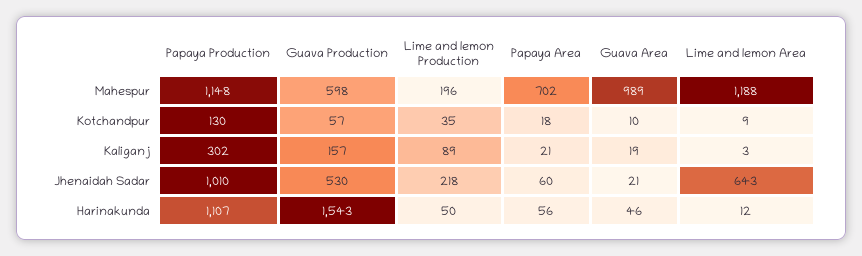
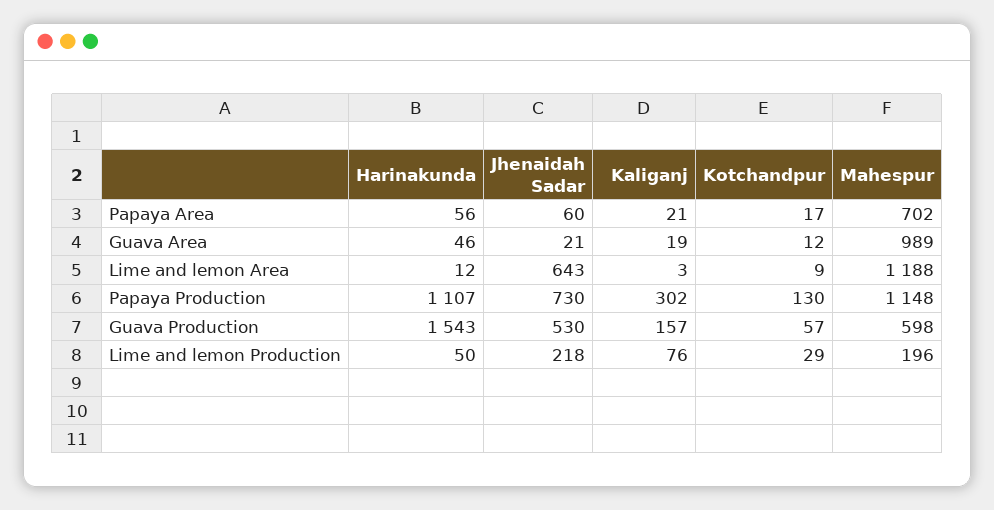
  {
    "Papaya Production": {
      "Mahespur": 1148,
      "Kotchandpur": 130,
      "Kaliganj": 302,
-     "Jhenaidah Sadar": 1010,
+     "Jhenaidah Sadar": 730,
      "Harinakunda": 1107
    },
    "Guava Production": {
      "Mahespur": 598,
      "Kotchandpur": 57,
      "Kaliganj": 157,
      "Jhenaidah Sadar": 530,
      "Harinakunda": 1543
    },
    "Lime and lemon Production": {
      "Mahespur": 196,
-     "Kotchandpur": 35,
+     "Kotchandpur": 29,
-     "Kaliganj": 89,
+     "Kaliganj": 76,
      "Jhenaidah Sadar": 218,
      "Harinakunda": 50
    },
    "Papaya Area": {
      "Mahespur": 702,
-     "Kotchandpur": 18,
+     "Kotchandpur": 17,
      "Kaliganj": 21,
      "Jhenaidah Sadar": 60,
      "Harinakunda": 56
    },
    "Guava Area": {
      "Mahespur": 989,
-     "Kotchandpur": 10,
+     "Kotchandpur": 12,
      "Kaliganj": 19,
      "Jhenaidah Sadar": 21,
      "Harinakunda": 46
    },
    "Lime and lemon Area": {
      "Mahespur": 1188,
      "Kotchandpur": 9,
      "Kaliganj": 3,
      "Jhenaidah Sadar": 643,
      "Harinakunda": 12
    }
  }

